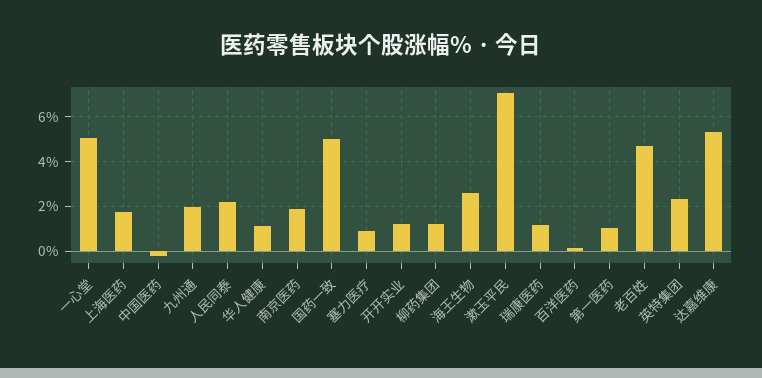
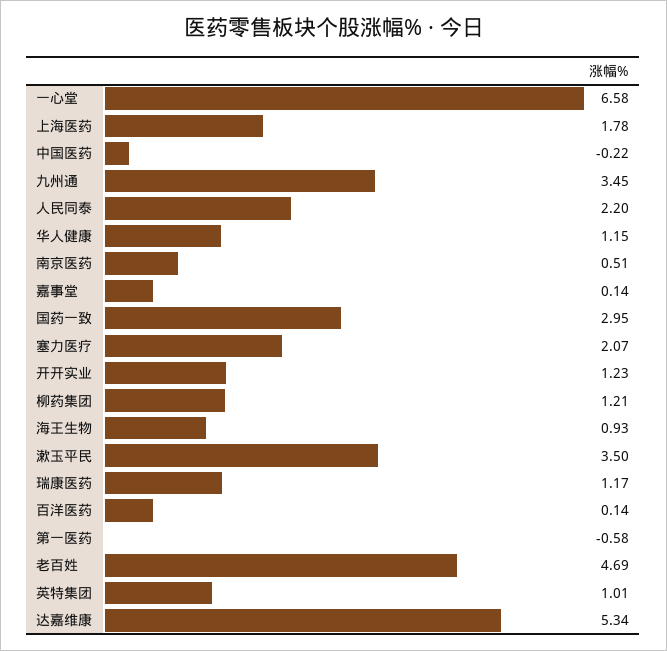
  {
-   "一心堂": 5,
+   "一心堂": 6.58,
    "上海医药": 1.78,
    "中国医药": -0.22,
-   "九州通": 2,
+   "九州通": 3.45,
    "人民同泰": 2.2,
    "华人健康": 1.15,
-   "南京医药": 2,
+   "南京医药": 0.51,
-   "国药一致": 5,
+   "国药一致": 2.95,
-   "塞力医疗": 1,
+   "塞力医疗": 2.07,
    "开开实业": 1.23,
    "柳药集团": 1.21,
-   "海王生物": 2.5,
+   "海王生物": 0.93,
-   "漱玉平民": 7,
+   "漱玉平民": 3.5,
    "瑞康医药": 1.17,
    "百洋医药": 0.14,
-   "第一医药": 1,
+   "第一医药": -0.58,
    "老百姓": 4.69,
-   "英特集团": 2.5,
+   "英特集团": 1.01,
-   "达嘉维康": 5.34
+   "达嘉维康": 5.34,
+   "嘉事堂": 0.14
  }

